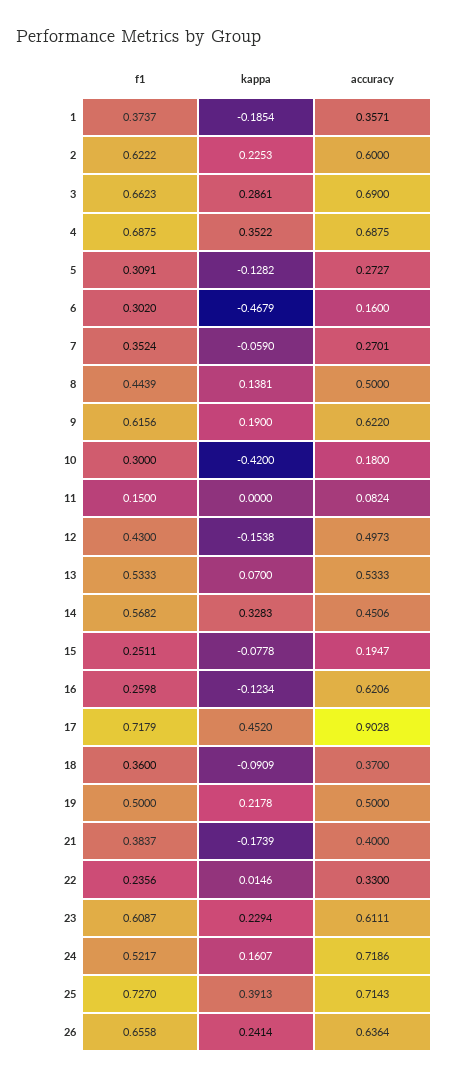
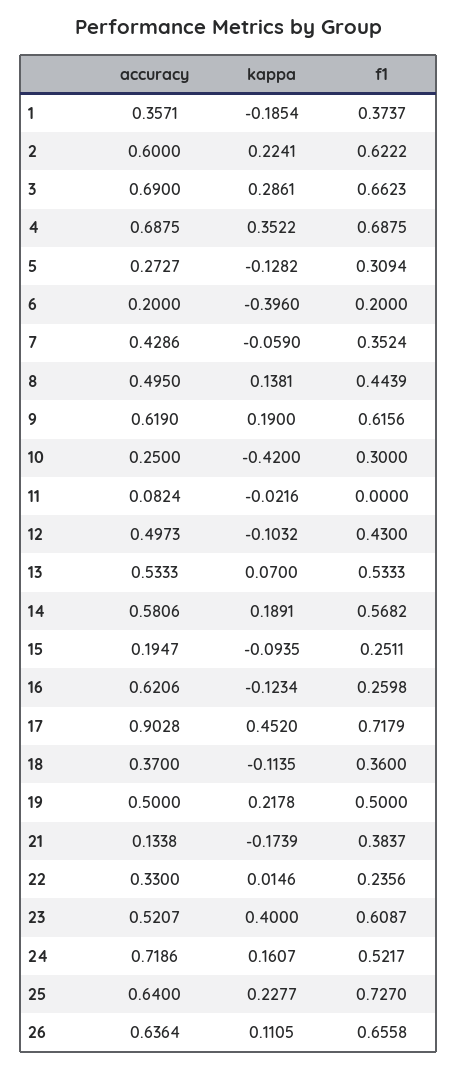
  {
    "f1": {
      "1": 0.3737,
      "2": 0.6222,
      "3": 0.6623,
      "4": 0.6875,
-     "5": 0.3091,
+     "5": 0.3094,
-     "6": 0.302,
+     "6": 0.2,
      "7": 0.3524,
      "8": 0.4439,
      "9": 0.6156,
      "10": 0.3,
-     "11": 0.15,
+     "11": 0,
      "12": 0.43,
      "13": 0.5333,
      "14": 0.5682,
      "15": 0.2511,
      "16": 0.2598,
      "17": 0.7179,
      "18": 0.36,
      "19": 0.5,
      "21": 0.3837,
      "22": 0.2356,
      "23": 0.6087,
      "24": 0.5217,
      "25": 0.727,
      "26": 0.6558
    },
    "kappa": {
      "1": -0.1854,
-     "2": 0.2253,
+     "2": 0.2241,
      "3": 0.2861,
      "4": 0.3522,
      "5": -0.1282,
-     "6": -0.4679,
+     "6": -0.396,
      "7": -0.059,
      "8": 0.1381,
      "9": 0.19,
      "10": -0.42,
-     "11": 0,
+     "11": -0.0216,
-     "12": -0.1538,
+     "12": -0.1032,
      "13": 0.07,
-     "14": 0.3283,
+     "14": 0.1891,
-     "15": -0.0778,
+     "15": -0.0935,
      "16": -0.1234,
      "17": 0.452,
-     "18": -0.0909,
+     "18": -0.1135,
      "19": 0.2178,
      "21": -0.1739,
      "22": 0.0146,
-     "23": 0.2294,
+     "23": 0.4,
      "24": 0.1607,
-     "25": 0.3913,
+     "25": 0.2277,
-     "26": 0.2414
+     "26": 0.1105
    },
    "accuracy": {
      "1": 0.3571,
      "2": 0.6,
      "3": 0.69,
      "4": 0.6875,
      "5": 0.2727,
-     "6": 0.16,
+     "6": 0.2,
-     "7": 0.2701,
+     "7": 0.4286,
-     "8": 0.5,
+     "8": 0.495,
-     "9": 0.622,
+     "9": 0.619,
-     "10": 0.18,
+     "10": 0.25,
      "11": 0.0824,
      "12": 0.4973,
      "13": 0.5333,
-     "14": 0.4506,
+     "14": 0.5806,
      "15": 0.1947,
      "16": 0.6206,
      "17": 0.9028,
      "18": 0.37,
      "19": 0.5,
-     "21": 0.4,
+     "21": 0.1338,
      "22": 0.33,
-     "23": 0.6111,
+     "23": 0.5207,
      "24": 0.7186,
-     "25": 0.7143,
+     "25": 0.64,
      "26": 0.6364
    }
  }

